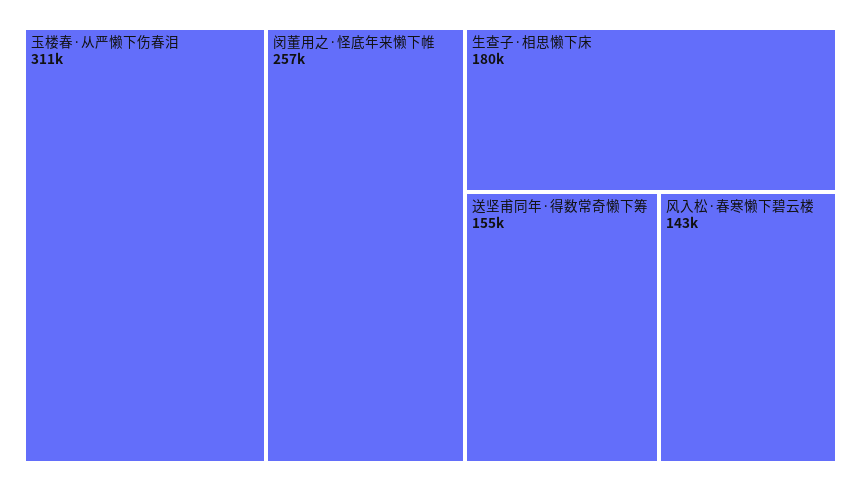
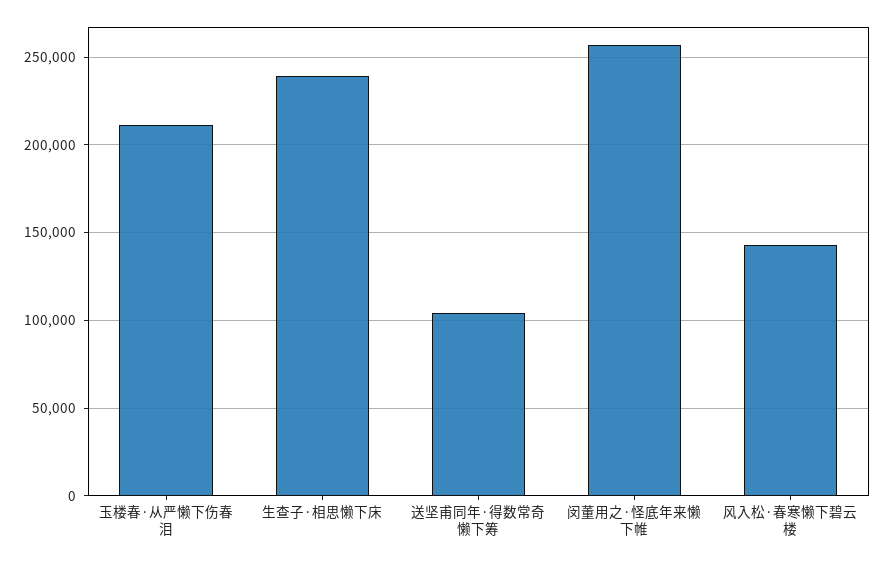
  {
-   "玉楼春·从严懒下伤春泪": 311000,
+   "玉楼春·从严懒下伤春泪": 210000,
    "闵董用之·怪底年来懒下帷": 257000,
-   "生查子·相思懒下床": 180000,
+   "生查子·相思懒下床": 240000,
-   "送坚甫同年·得数常奇懒下筹": 155000,
+   "送坚甫同年·得数常奇懒下筹": 105000,
    "风入松·春寒懒下碧云楼": 143000
  }

